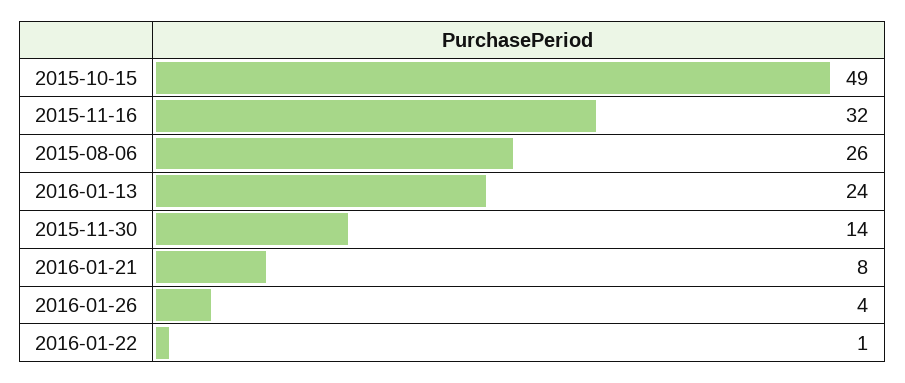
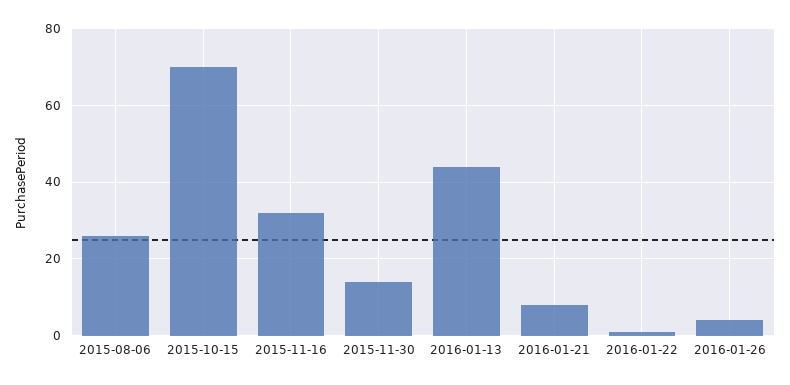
  {
-   "2015-10-15": 49,
+   "2015-10-15": 70,
    "2015-11-16": 32,
    "2015-08-06": 26,
-   "2016-01-13": 24,
+   "2016-01-13": 45,
    "2015-11-30": 14,
    "2016-01-21": 8,
    "2016-01-26": 4,
    "2016-01-22": 1
  }

